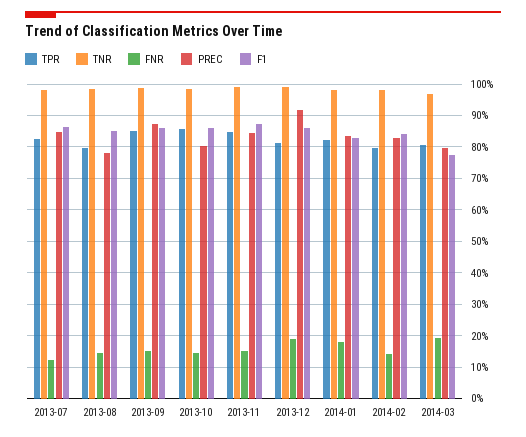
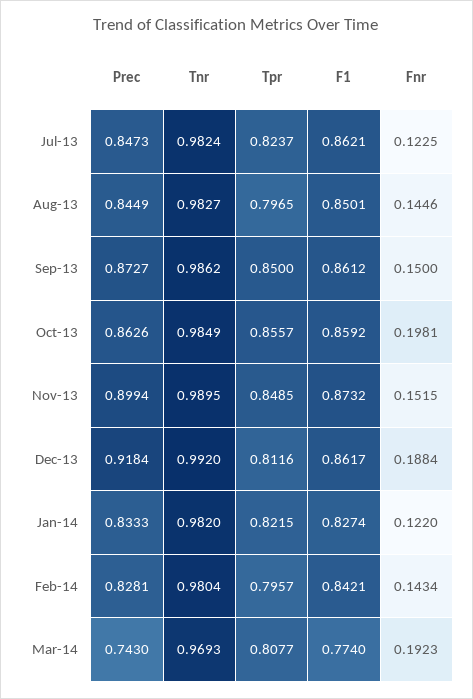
  {
    "TPR": {
      "2013-07": 0.8237,
      "2013-08": 0.7965,
      "2013-09": 0.85,
      "2013-10": 0.8557,
      "2013-11": 0.8485,
      "2013-12": 0.8116,
      "2014-01": 0.8215,
      "2014-02": 0.7957,
      "2014-03": 0.8077
    },
    "TNR": {
      "2013-07": 0.9824,
      "2013-08": 0.9827,
      "2013-09": 0.9862,
      "2013-10": 0.9849,
      "2013-11": 0.9895,
      "2013-12": 0.992,
      "2014-01": 0.982,
      "2014-02": 0.9804,
      "2014-03": 0.9693
    },
    "FNR": {
      "2013-07": 0.1225,
      "2013-08": 0.1446,
      "2013-09": 0.15,
-     "2013-10": 0.14,
+     "2013-10": 0.1981,
      "2013-11": 0.1515,
      "2013-12": 0.1884,
-     "2014-01": 0.18,
+     "2014-01": 0.122,
      "2014-02": 0.1434,
      "2014-03": 0.1923
    },
    "PREC": {
      "2013-07": 0.8473,
-     "2013-08": 0.78,
+     "2013-08": 0.8449,
      "2013-09": 0.8727,
-     "2013-10": 0.8,
+     "2013-10": 0.8626,
-     "2013-11": 0.84,
+     "2013-11": 0.8994,
      "2013-12": 0.9184,
      "2014-01": 0.8333,
      "2014-02": 0.8281,
-     "2014-03": 0.8
+     "2014-03": 0.743
    },
    "F1": {
      "2013-07": 0.8621,
      "2013-08": 0.8501,
      "2013-09": 0.8612,
      "2013-10": 0.8592,
      "2013-11": 0.8732,
      "2013-12": 0.8617,
      "2014-01": 0.8274,
      "2014-02": 0.8421,
      "2014-03": 0.774
    }
  }

